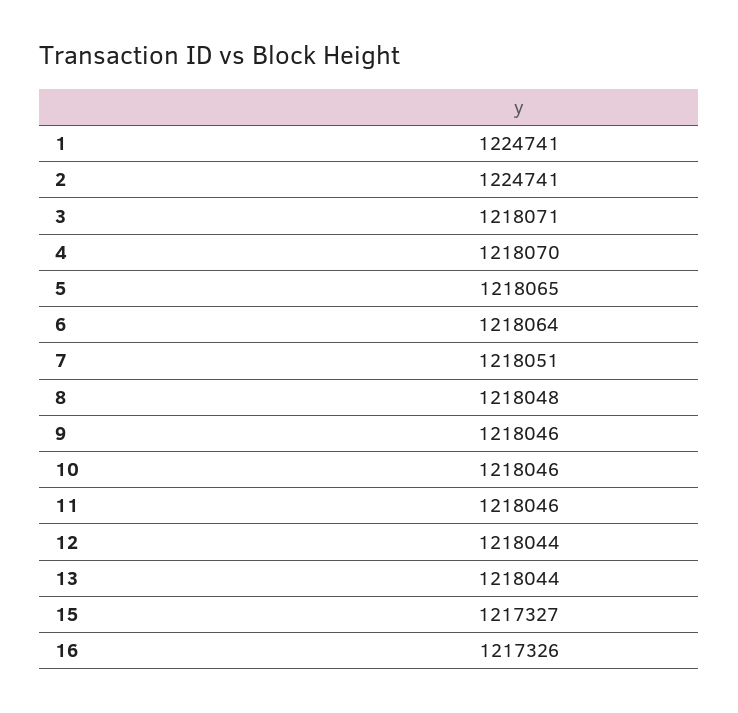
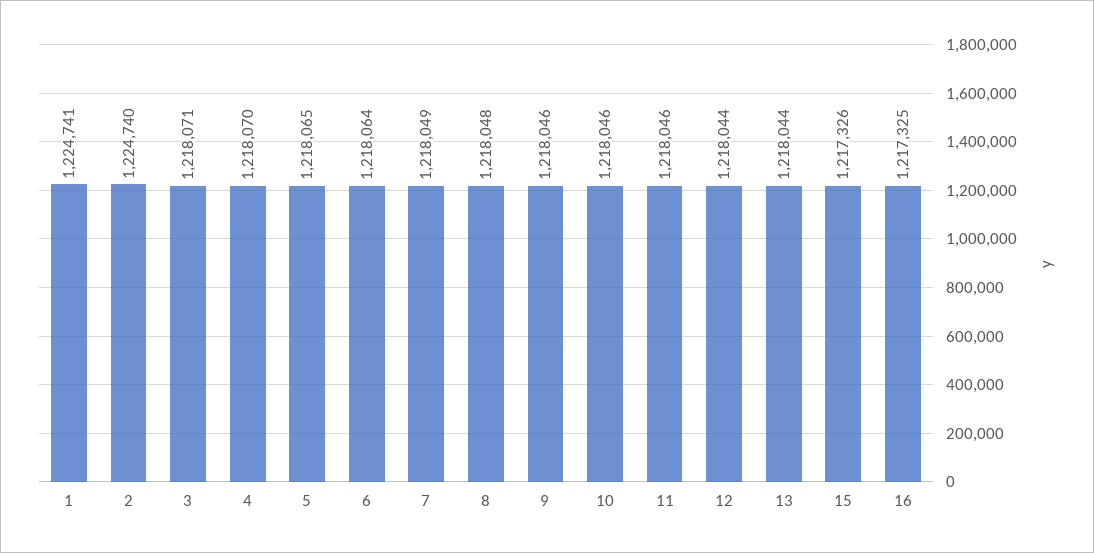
  {
    "1": 1224741,
-   "2": 1224741,
+   "2": 1224740,
    "3": 1218071,
    "4": 1218070,
    "5": 1218065,
    "6": 1218064,
-   "7": 1218051,
+   "7": 1218049,
    "8": 1218048,
    "9": 1218046,
    "10": 1218046,
    "11": 1218046,
    "12": 1218044,
    "13": 1218044,
-   "15": 1217327,
+   "15": 1217326,
-   "16": 1217326
+   "16": 1217325
  }

